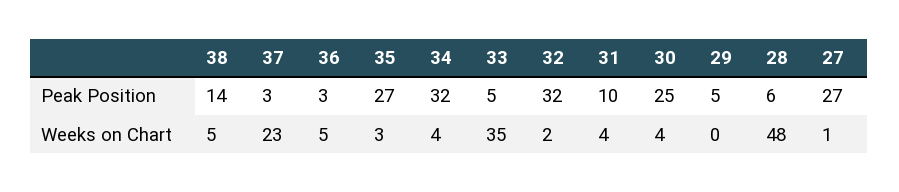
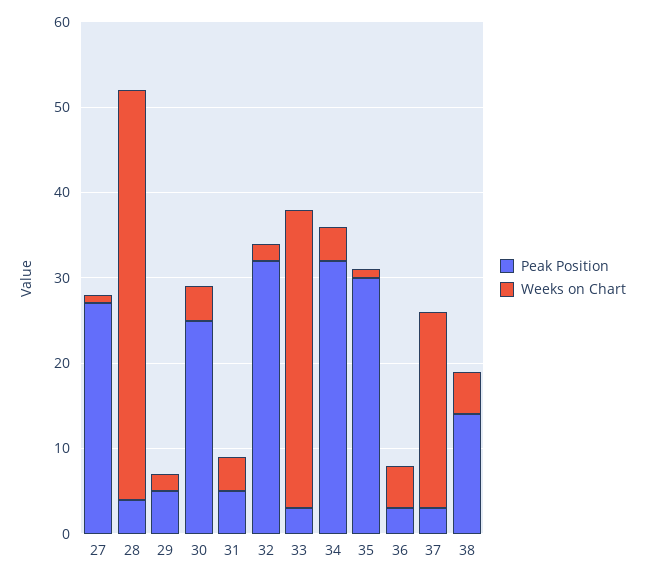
  {
    "Peak Position": {
      "38": 14,
      "37": 3,
      "36": 3,
-     "35": 27,
+     "35": 30,
      "34": 32,
-     "33": 5,
+     "33": 3,
      "32": 32,
-     "31": 10,
+     "31": 5,
      "30": 25,
      "29": 5,
-     "28": 6,
+     "28": 4,
      "27": 27
    },
    "Weeks on Chart": {
      "38": 5,
      "37": 23,
      "36": 5,
-     "35": 3,
+     "35": 1,
      "34": 4,
      "33": 35,
      "32": 2,
      "31": 4,
      "30": 4,
-     "29": 0,
+     "29": 2,
      "28": 48,
      "27": 1
    }
  }

